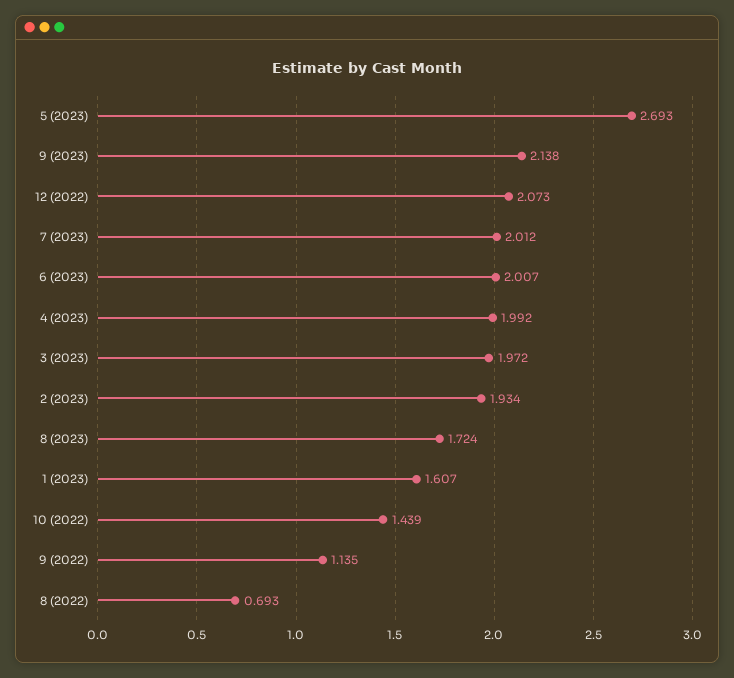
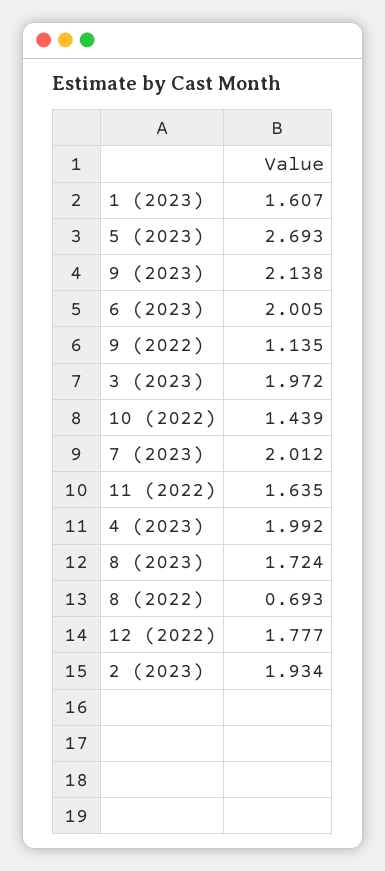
  {
    "5 (2023)": 2.693,
    "9 (2023)": 2.138,
-   "12 (2022)": 2.073,
+   "12 (2022)": 1.777,
    "7 (2023)": 2.012,
-   "6 (2023)": 2.007,
+   "6 (2023)": 2.005,
    "4 (2023)": 1.992,
    "3 (2023)": 1.972,
    "2 (2023)": 1.934,
    "8 (2023)": 1.724,
    "1 (2023)": 1.607,
    "10 (2022)": 1.439,
    "9 (2022)": 1.135,
-   "8 (2022)": 0.693
+   "8 (2022)": 0.693,
+   "11 (2022)": 1.635
  }

